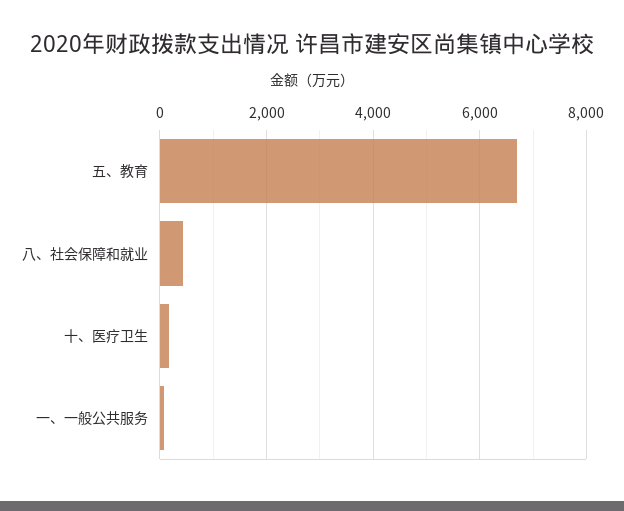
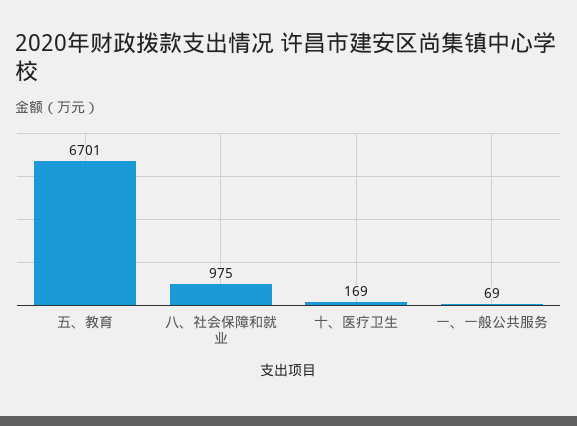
  {
    "五、教育": 6701,
-   "八、社会保障和就业": 400,
+   "八、社会保障和就业": 975,
    "十、医疗卫生": 169,
    "一、一般公共服务": 69
  }

